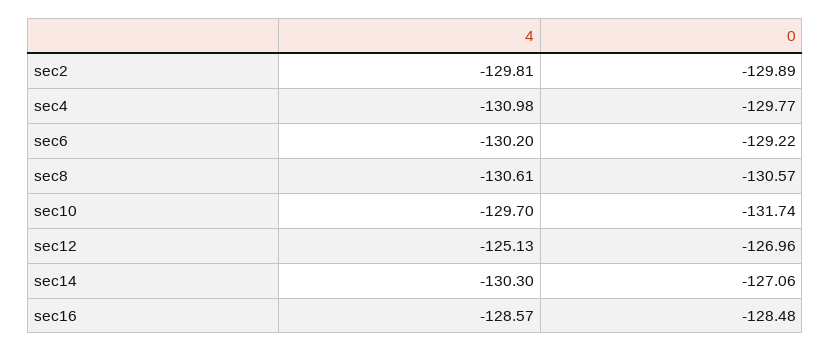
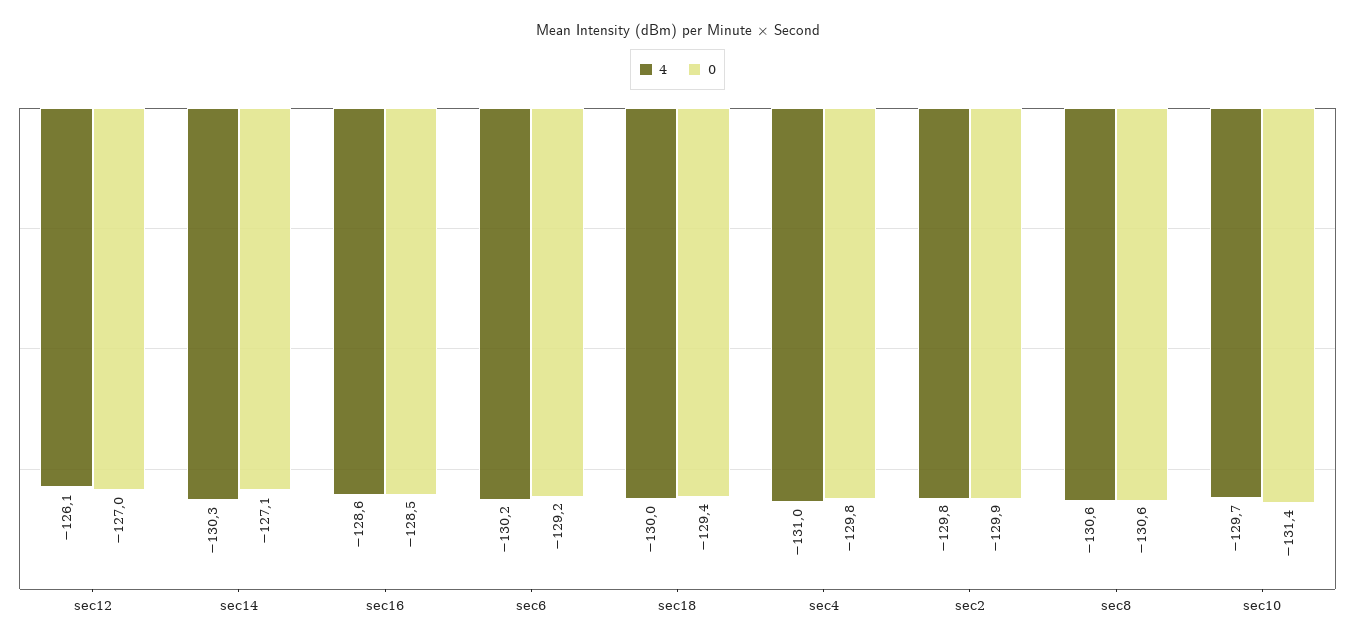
  {
    "4": {
      "sec2": -129.81,
      "sec4": -130.98,
      "sec6": -130.2,
      "sec8": -130.61,
      "sec10": -129.7,
-     "sec12": -125.13,
+     "sec12": -126.1,
      "sec14": -130.3,
-     "sec16": -128.57
+     "sec16": -128.57,
+     "sec18": -130
    },
    "0": {
      "sec2": -129.89,
      "sec4": -129.77,
      "sec6": -129.22,
      "sec8": -130.57,
-     "sec10": -131.74,
+     "sec10": -131.4,
      "sec12": -126.96,
      "sec14": -127.06,
-     "sec16": -128.48
+     "sec16": -128.48,
+     "sec18": -129.4
    }
  }

